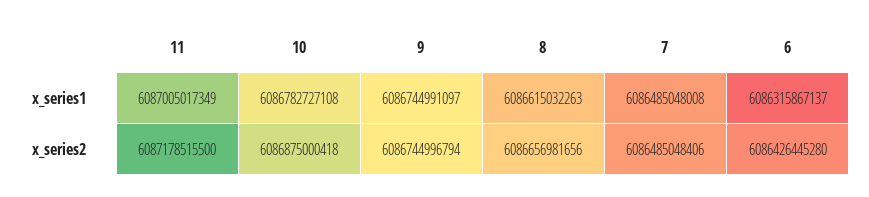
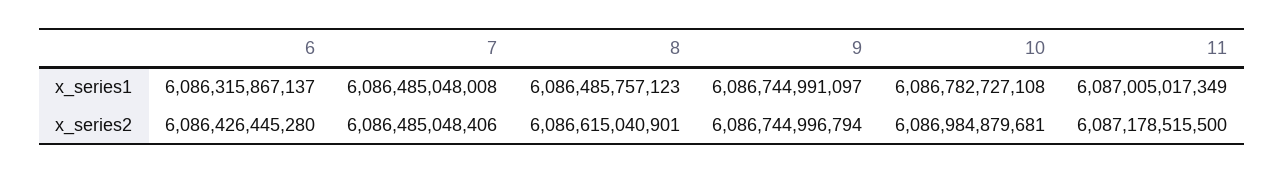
  {
    "11": {
      "x_series1": 6087005017349,
      "x_series2": 6087178515500
    },
    "10": {
      "x_series1": 6086782727108,
-     "x_series2": 6086875000418
+     "x_series2": 6086984879681
    },
    "9": {
      "x_series1": 6086744991097,
      "x_series2": 6086744996794
    },
    "8": {
-     "x_series1": 6086615032263,
+     "x_series1": 6086485757123,
-     "x_series2": 6086656981656
+     "x_series2": 6086615040901
    },
    "7": {
      "x_series1": 6086485048008,
      "x_series2": 6086485048406
    },
    "6": {
      "x_series1": 6086315867137,
      "x_series2": 6086426445280
    }
  }

